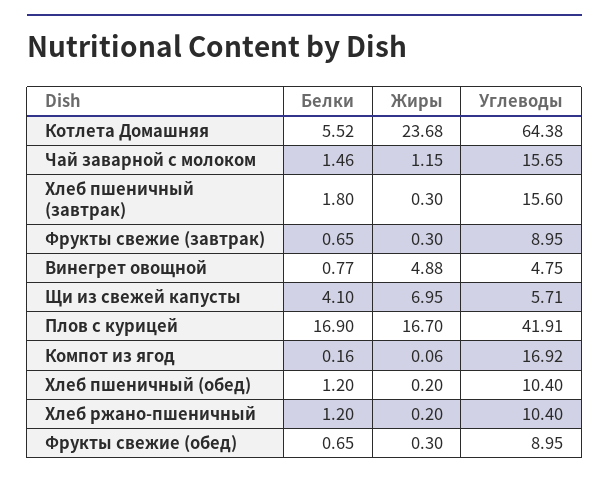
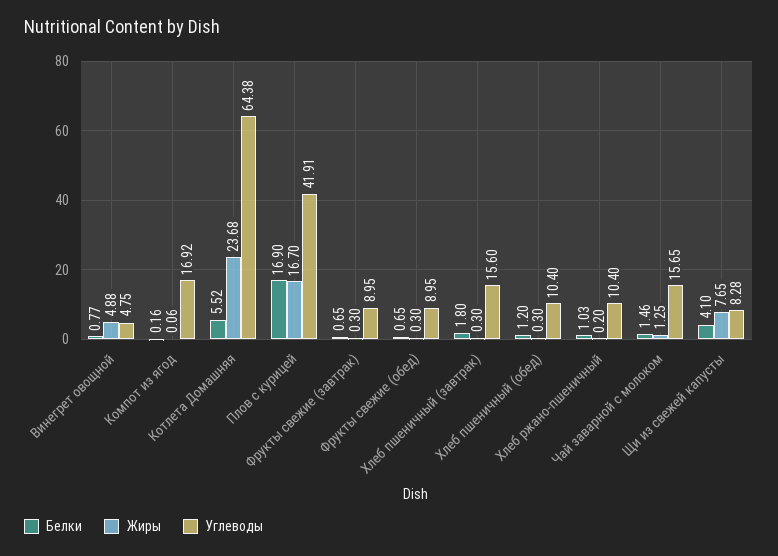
  {
    "Белки": {
      "Котлета Домашняя": 5.52,
      "Чай заварной с молоком": 1.46,
      "Хлеб пшеничный (завтрак)": 1.8,
      "Фрукты свежие (завтрак)": 0.65,
      "Винегрет овощной": 0.77,
      "Щи из свежей капусты": 4.1,
      "Плов с курицей": 16.9,
      "Компот из ягод": 0.16,
      "Хлеб пшеничный (обед)": 1.2,
-     "Хлеб ржано-пшеничный": 1.2,
+     "Хлеб ржано-пшеничный": 1.03,
      "Фрукты свежие (обед)": 0.65
    },
    "Жиры": {
      "Котлета Домашняя": 23.68,
-     "Чай заварной с молоком": 1.15,
+     "Чай заварной с молоком": 1.25,
      "Хлеб пшеничный (завтрак)": 0.3,
      "Фрукты свежие (завтрак)": 0.3,
      "Винегрет овощной": 4.88,
-     "Щи из свежей капусты": 6.95,
+     "Щи из свежей капусты": 7.65,
      "Плов с курицей": 16.7,
      "Компот из ягод": 0.06,
-     "Хлеб пшеничный (обед)": 0.2,
+     "Хлеб пшеничный (обед)": 0.3,
      "Хлеб ржано-пшеничный": 0.2,
      "Фрукты свежие (обед)": 0.3
    },
    "Углеводы": {
      "Котлета Домашняя": 64.38,
      "Чай заварной с молоком": 15.65,
      "Хлеб пшеничный (завтрак)": 15.6,
      "Фрукты свежие (завтрак)": 8.95,
      "Винегрет овощной": 4.75,
-     "Щи из свежей капусты": 5.71,
+     "Щи из свежей капусты": 8.28,
      "Плов с курицей": 41.91,
      "Компот из ягод": 16.92,
      "Хлеб пшеничный (обед)": 10.4,
      "Хлеб ржано-пшеничный": 10.4,
      "Фрукты свежие (обед)": 8.95
    }
  }

